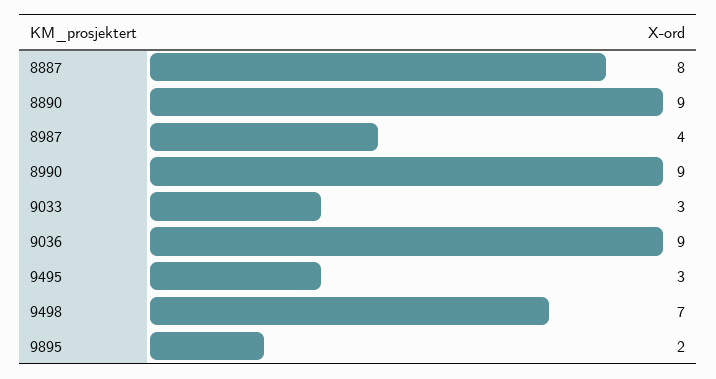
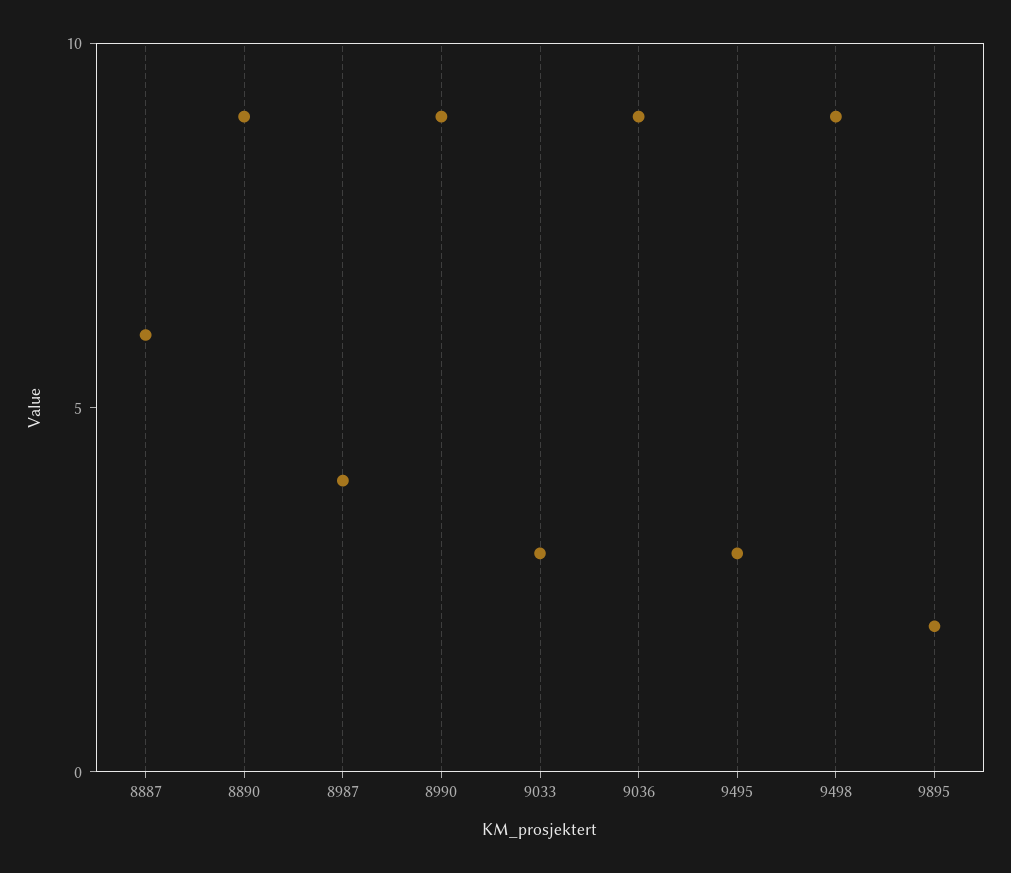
  {
-   "8887": 8,
+   "8887": 6,
    "8890": 9,
    "8987": 4,
    "8990": 9,
    "9033": 3,
    "9036": 9,
    "9495": 3,
-   "9498": 7,
+   "9498": 9,
    "9895": 2
  }

